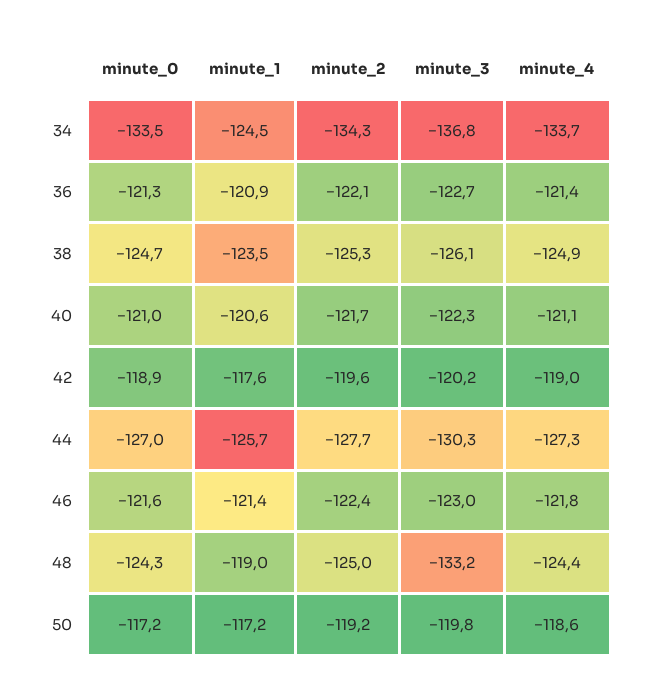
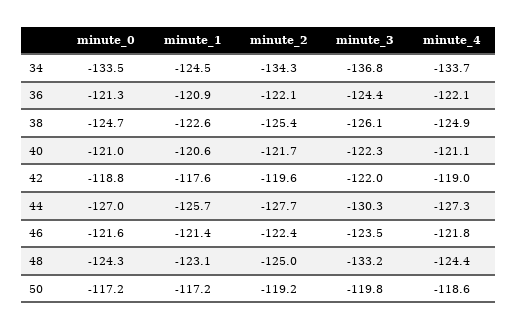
  {
    "minute_0": {
      "34": -133.5,
      "36": -121.3,
      "38": -124.7,
      "40": -121,
-     "42": -118.9,
+     "42": -118.8,
      "44": -127,
      "46": -121.6,
      "48": -124.3,
      "50": -117.2
    },
    "minute_1": {
      "34": -124.5,
      "36": -120.9,
-     "38": -123.5,
+     "38": -122.6,
      "40": -120.6,
      "42": -117.6,
      "44": -125.7,
      "46": -121.4,
-     "48": -119,
+     "48": -123.1,
      "50": -117.2
    },
    "minute_2": {
      "34": -134.3,
      "36": -122.1,
-     "38": -125.3,
+     "38": -125.4,
      "40": -121.7,
      "42": -119.6,
      "44": -127.7,
      "46": -122.4,
      "48": -125,
      "50": -119.2
    },
    "minute_3": {
      "34": -136.8,
-     "36": -122.7,
+     "36": -124.4,
      "38": -126.1,
      "40": -122.3,
-     "42": -120.2,
+     "42": -122,
      "44": -130.3,
-     "46": -123,
+     "46": -123.5,
      "48": -133.2,
      "50": -119.8
    },
    "minute_4": {
      "34": -133.7,
-     "36": -121.4,
+     "36": -122.1,
      "38": -124.9,
      "40": -121.1,
      "42": -119,
      "44": -127.3,
      "46": -121.8,
      "48": -124.4,
      "50": -118.6
    }
  }

